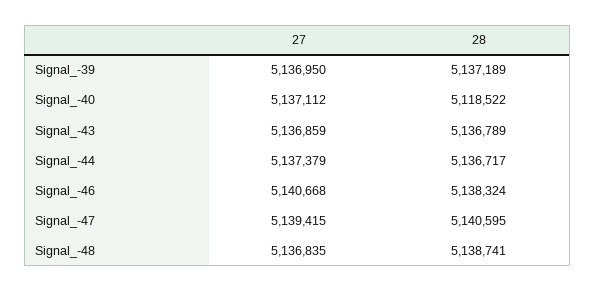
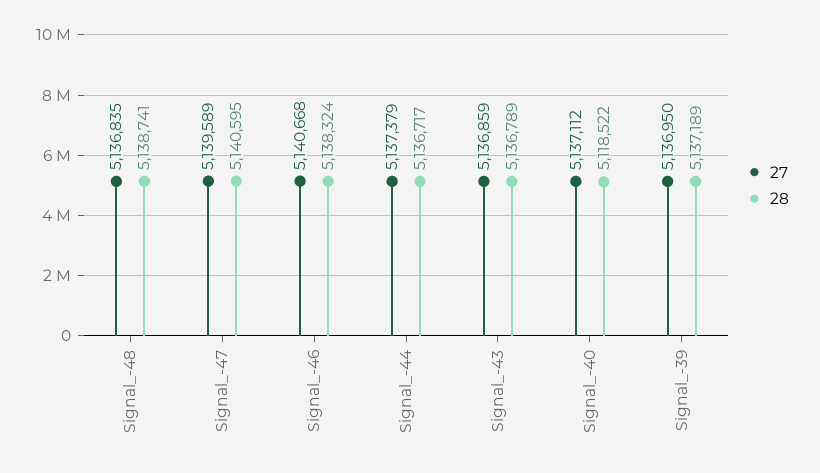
  {
    "27": {
      "Signal_-39": 5136950,
      "Signal_-40": 5137112,
      "Signal_-43": 5136859,
      "Signal_-44": 5137379,
      "Signal_-46": 5140668,
-     "Signal_-47": 5139415,
+     "Signal_-47": 5139589,
      "Signal_-48": 5136835
    },
    "28": {
      "Signal_-39": 5137189,
      "Signal_-40": 5118522,
      "Signal_-43": 5136789,
      "Signal_-44": 5136717,
      "Signal_-46": 5138324,
      "Signal_-47": 5140595,
      "Signal_-48": 5138741
    }
  }

